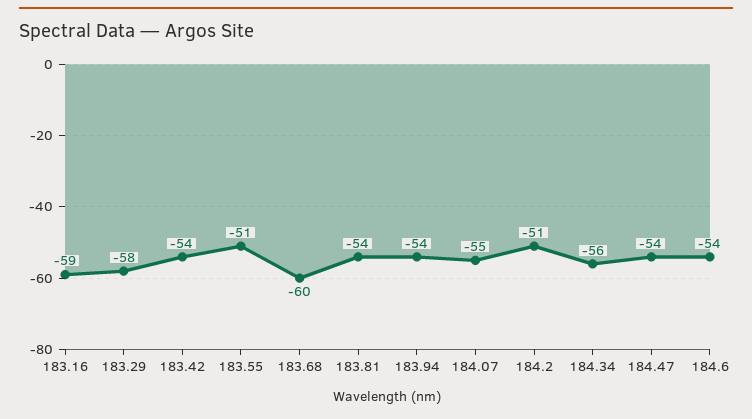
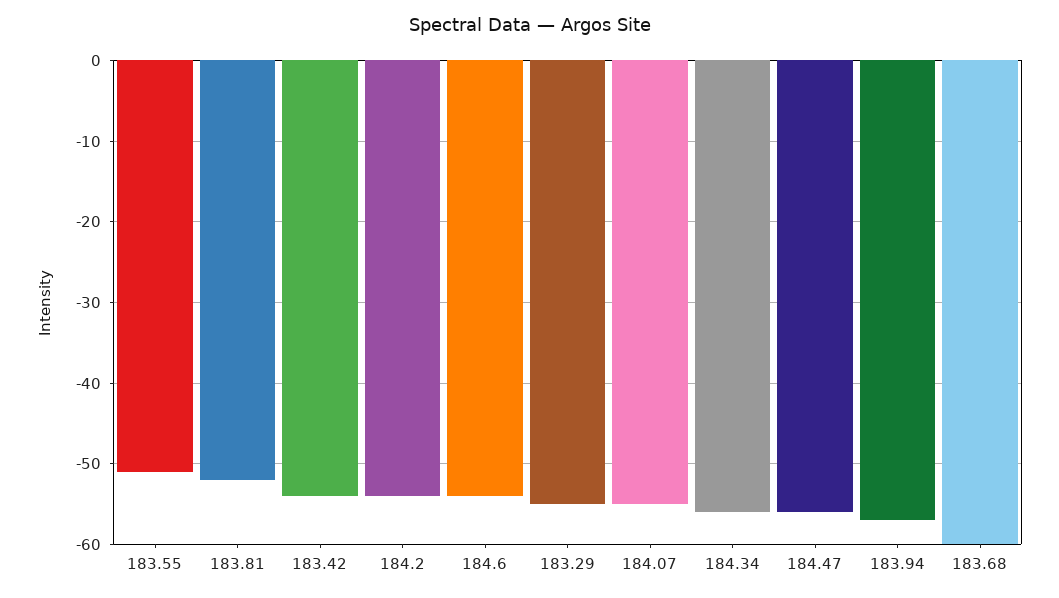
  {
-   "183.16": -59,
-   "183.29": -58,
+   "183.29": -55,
    "183.42": -54,
    "183.55": -51,
    "183.68": -60,
-   "183.81": -54,
+   "183.81": -52,
-   "183.94": -54,
+   "183.94": -57,
    "184.07": -55,
-   "184.2": -51,
+   "184.2": -54,
    "184.34": -56,
-   "184.47": -54,
+   "184.47": -56,
    "184.6": -54
  }

